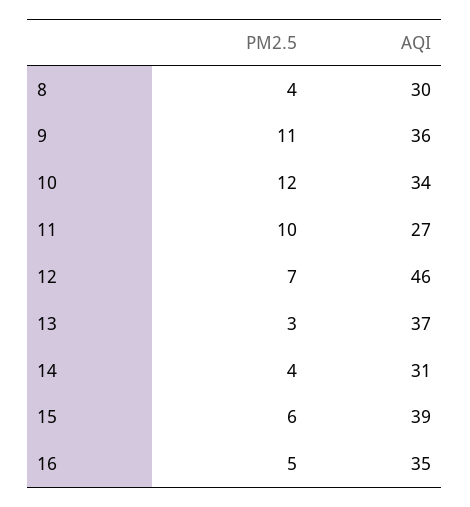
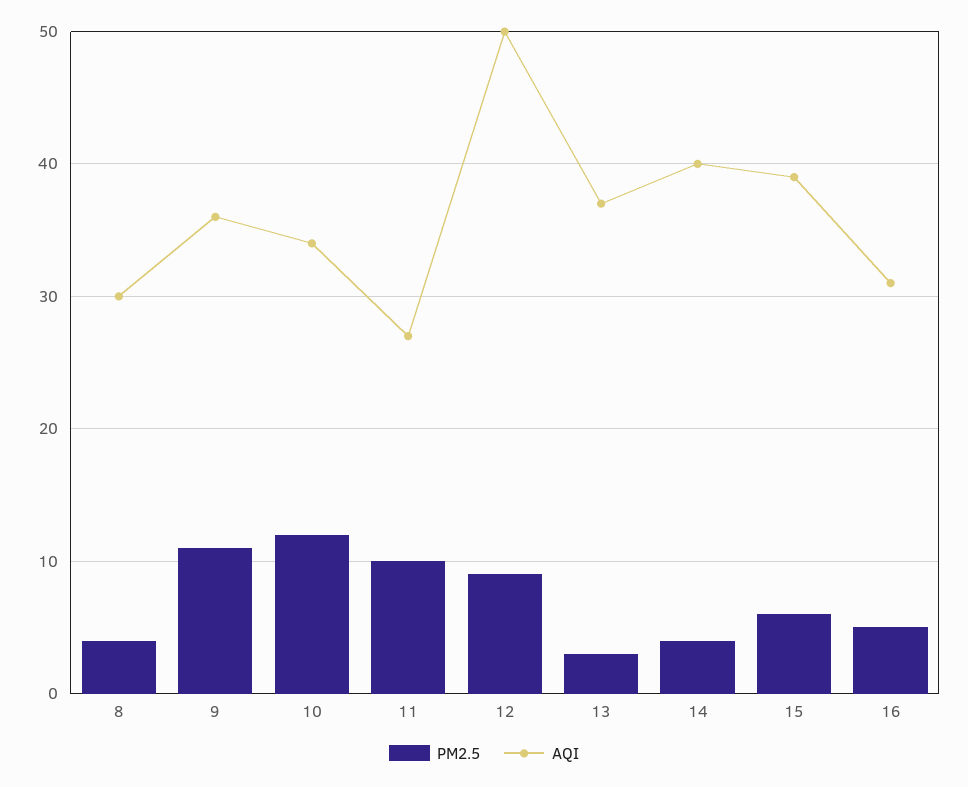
  {
    "PM2.5": {
      "8": 4,
      "9": 11,
      "10": 12,
      "11": 10,
-     "12": 7,
+     "12": 9,
      "13": 3,
      "14": 4,
      "15": 6,
      "16": 5
    },
    "AQI": {
      "8": 30,
      "9": 36,
      "10": 34,
      "11": 27,
-     "12": 46,
+     "12": 50,
      "13": 37,
-     "14": 31,
+     "14": 40,
      "15": 39,
-     "16": 35
+     "16": 31
    }
  }

